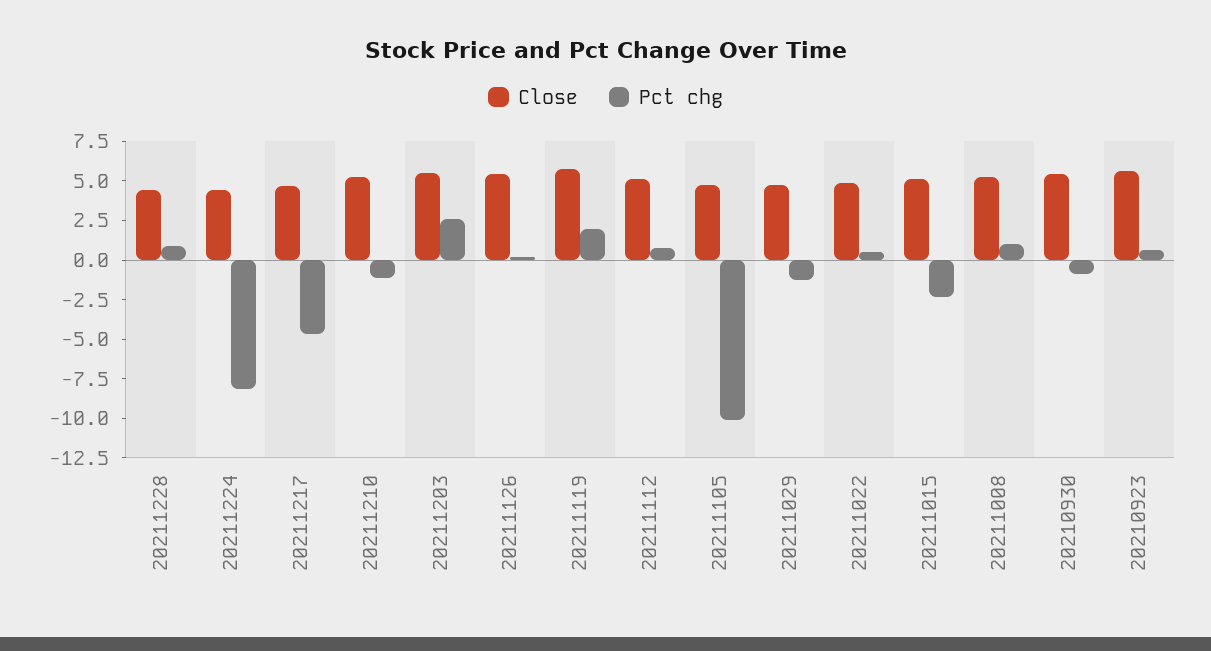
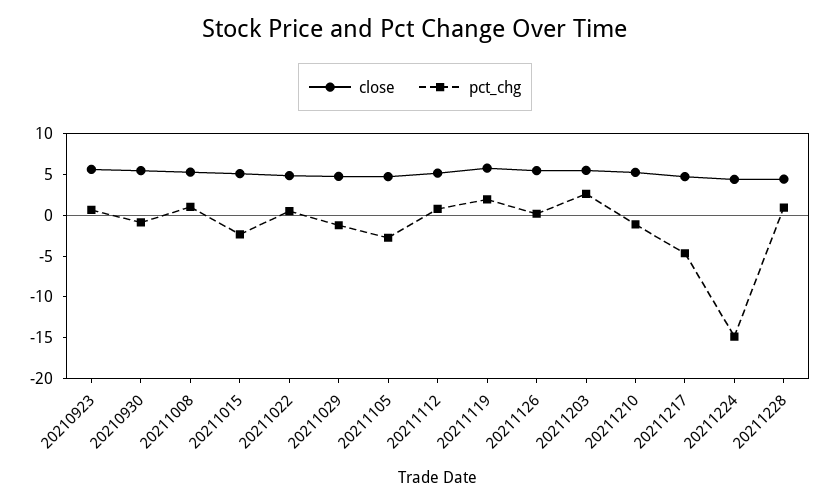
  {
    "Close": {
      "20211228": 4,
      "20211224": 4,
      "20211217": 5,
      "20211210": 5,
      "20211203": 5,
      "20211126": 5,
      "20211119": 6,
      "20211112": 5,
      "20211105": 5,
      "20211029": 5,
      "20211022": 5,
      "20211015": 5,
      "20211008": 5,
      "20210930": 5,
      "20210923": 6
    },
    "Pct chg": {
      "20211228": 1,
-     "20211224": -7.5,
+     "20211224": -15,
      "20211217": -5,
      "20211210": -1,
      "20211203": 3,
      "20211126": 0,
      "20211119": 2,
      "20211112": 1,
-     "20211105": -10,
+     "20211105": -3,
      "20211029": -1,
      "20211022": 1,
      "20211015": -2,
      "20211008": 1,
      "20210930": -1,
      "20210923": 1
    }
  }

